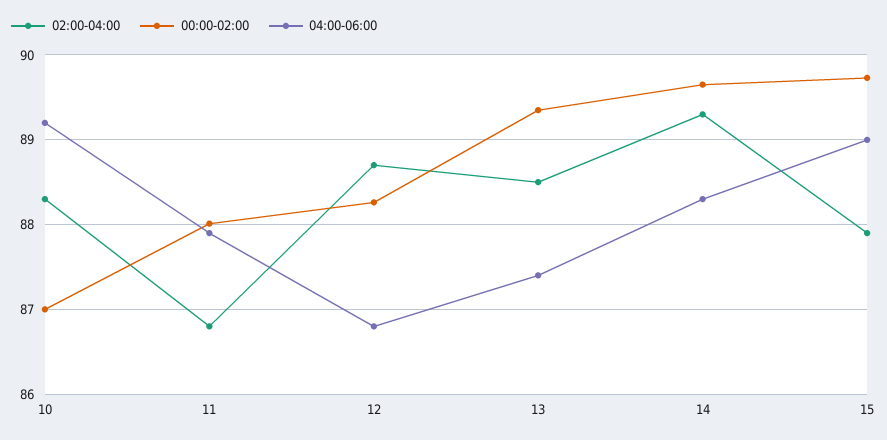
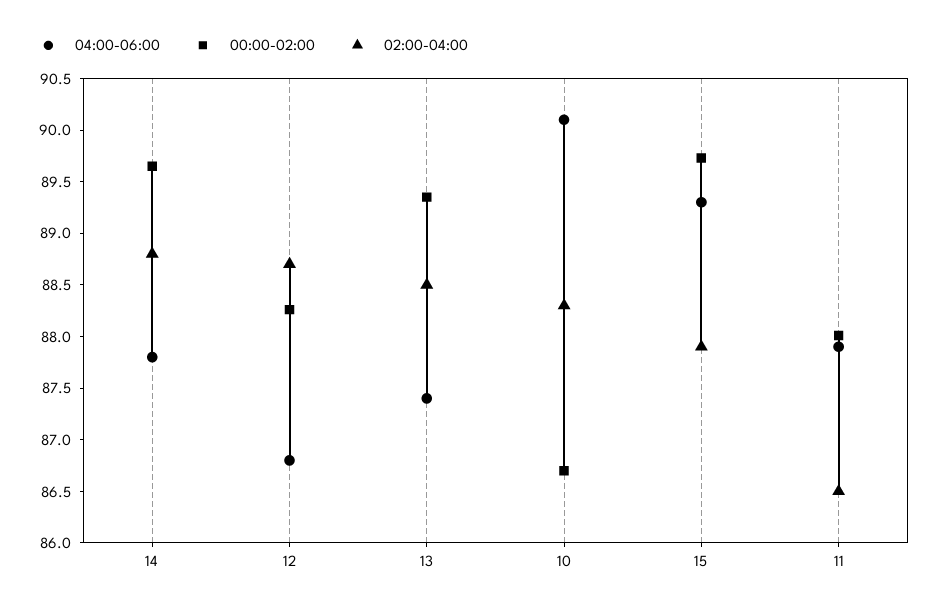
  {
    "02:00-04:00": {
      "10": 88.3,
-     "11": 86.8,
+     "11": 86.5,
      "12": 88.7,
      "13": 88.5,
-     "14": 89.3,
+     "14": 88.8,
      "15": 87.9
    },
    "00:00-02:00": {
-     "10": 87,
+     "10": 86.7,
      "11": 88,
      "12": 88.3,
      "13": 89.4,
      "14": 89.7,
      "15": 89.7
    },
    "04:00-06:00": {
-     "10": 89.2,
+     "10": 90.1,
      "11": 87.9,
      "12": 86.8,
      "13": 87.4,
-     "14": 88.3,
+     "14": 87.8,
-     "15": 89
+     "15": 89.3
    }
  }

